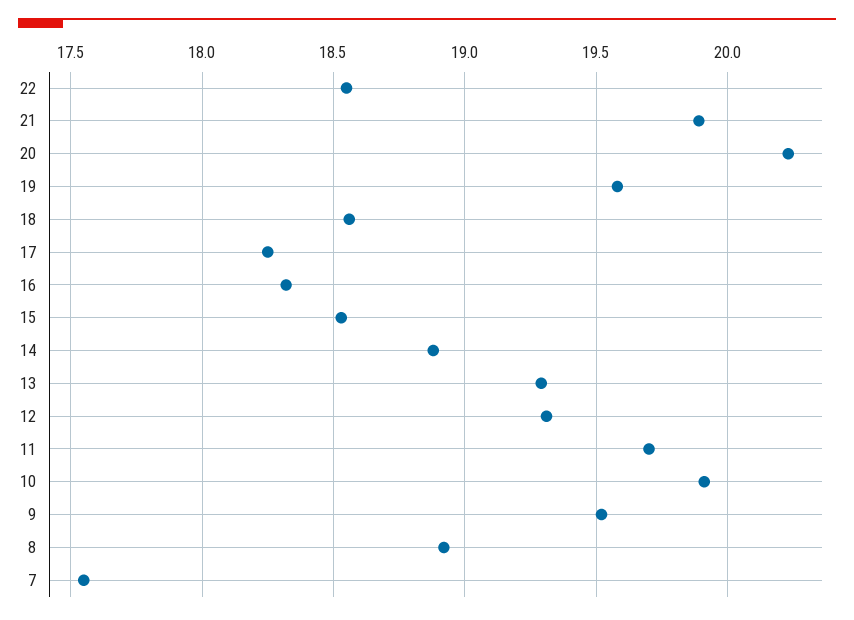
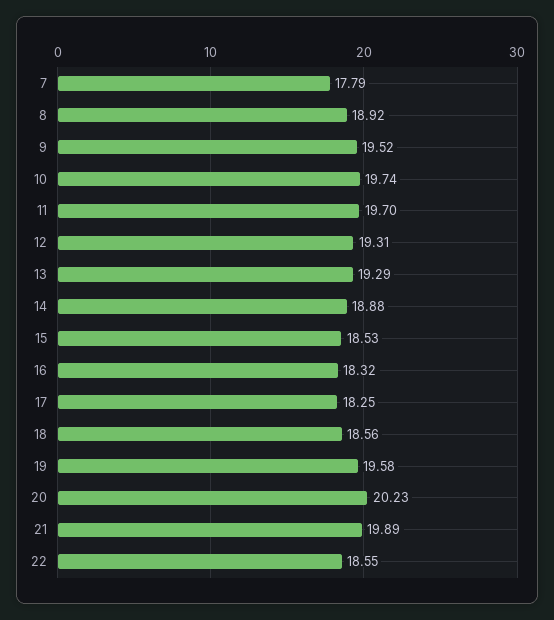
  {
    "22": 18.55,
    "21": 19.89,
    "20": 20.23,
    "19": 19.58,
    "18": 18.56,
    "17": 18.25,
    "16": 18.32,
    "15": 18.53,
    "14": 18.88,
    "13": 19.29,
    "12": 19.31,
    "11": 19.7,
-   "10": 19.9,
+   "10": 19.74,
    "9": 19.52,
    "8": 18.92,
-   "7": 17.55
+   "7": 17.79
  }

